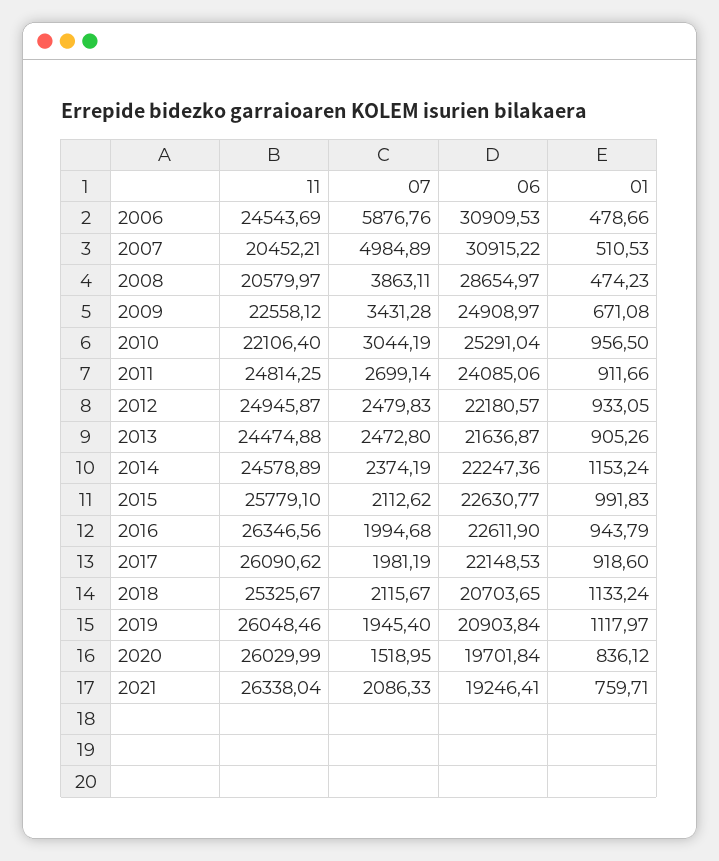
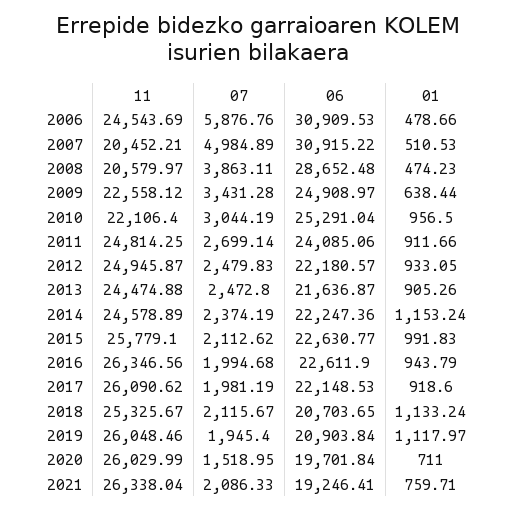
  {
    "11": {
      "2006": 24543.69,
      "2007": 20452.21,
      "2008": 20579.97,
      "2009": 22558.12,
      "2010": 22106.4,
      "2011": 24814.25,
      "2012": 24945.87,
      "2013": 24474.88,
      "2014": 24578.89,
      "2015": 25779.1,
      "2016": 26346.56,
      "2017": 26090.62,
      "2018": 25325.67,
      "2019": 26048.46,
      "2020": 26029.99,
      "2021": 26338.04
    },
    "07": {
      "2006": 5876.76,
      "2007": 4984.89,
      "2008": 3863.11,
      "2009": 3431.28,
      "2010": 3044.19,
      "2011": 2699.14,
      "2012": 2479.83,
      "2013": 2472.8,
      "2014": 2374.19,
      "2015": 2112.62,
      "2016": 1994.68,
      "2017": 1981.19,
      "2018": 2115.67,
      "2019": 1945.4,
      "2020": 1518.95,
      "2021": 2086.33
    },
    "06": {
      "2006": 30909.53,
      "2007": 30915.22,
-     "2008": 28654.97,
+     "2008": 28652.48,
      "2009": 24908.97,
      "2010": 25291.04,
      "2011": 24085.06,
      "2012": 22180.57,
      "2013": 21636.87,
      "2014": 22247.36,
      "2015": 22630.77,
      "2016": 22611.9,
      "2017": 22148.53,
      "2018": 20703.65,
      "2019": 20903.84,
      "2020": 19701.84,
      "2021": 19246.41
    },
    "01": {
      "2006": 478.66,
      "2007": 510.53,
      "2008": 474.23,
-     "2009": 671.08,
+     "2009": 638.44,
      "2010": 956.5,
      "2011": 911.66,
      "2012": 933.05,
      "2013": 905.26,
      "2014": 1153.24,
      "2015": 991.83,
      "2016": 943.79,
      "2017": 918.6,
      "2018": 1133.24,
      "2019": 1117.97,
-     "2020": 836.12,
+     "2020": 711,
      "2021": 759.71
    }
  }

